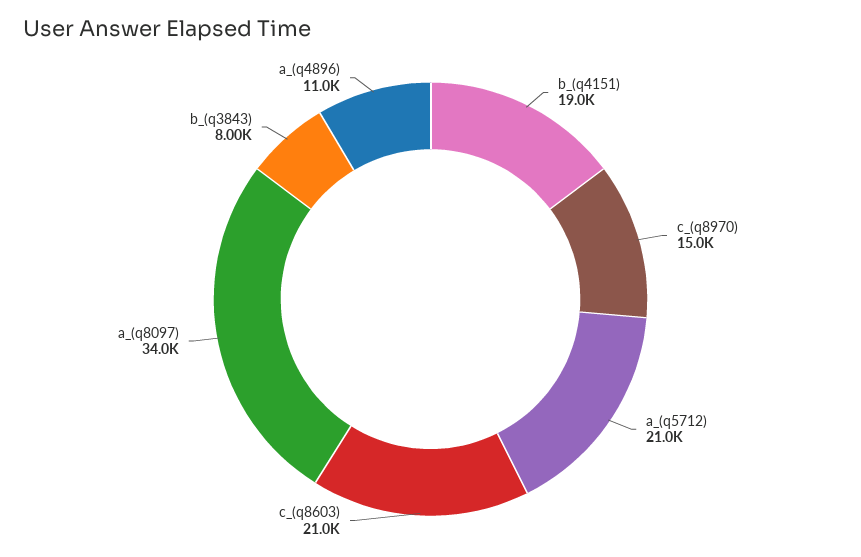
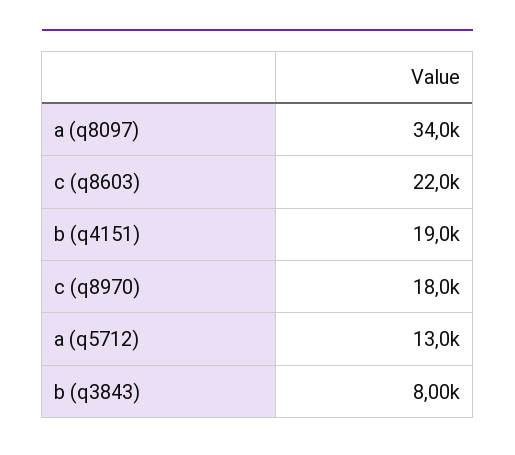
  {
    "b_(q4151)": 19000,
-   "c_(q8970)": 15000,
+   "c_(q8970)": 18000,
-   "a_(q5712)": 21000,
+   "a_(q5712)": 13000,
-   "c_(q8603)": 21000,
+   "c_(q8603)": 22000,
    "a_(q8097)": 34000,
-   "b_(q3843)": 8000,
+   "b_(q3843)": 8000
-   "a_(q4896)": 11000
  }

